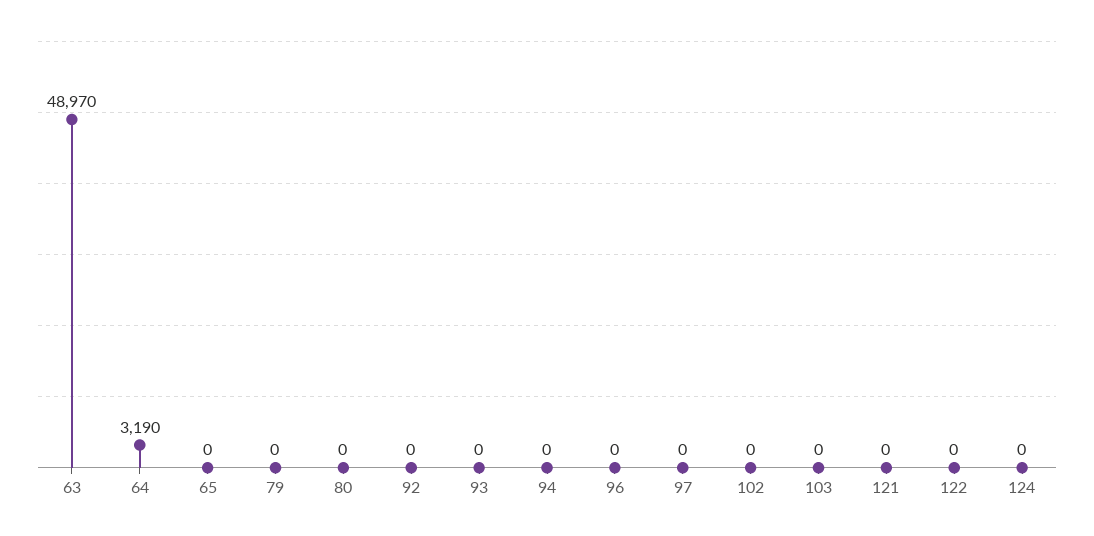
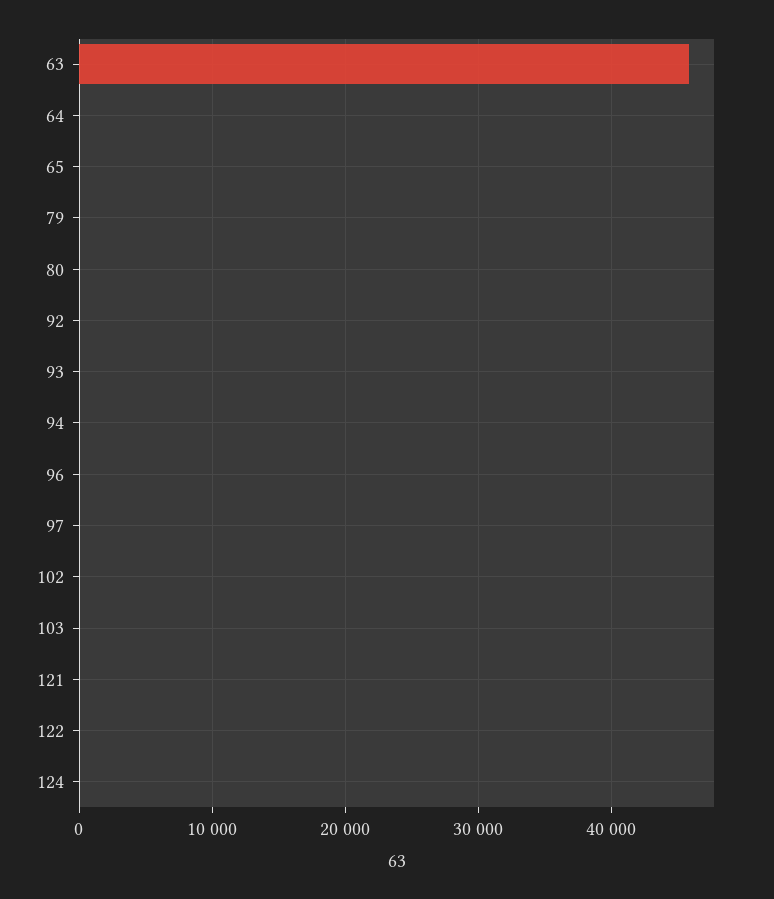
  {
-   "63": 48970,
+   "63": 46000,
-   "64": 3190,
+   "64": 0,
    "65": 0,
    "79": 0,
    "80": 0,
    "92": 0,
    "93": 0,
    "94": 0,
    "96": 0,
    "97": 0,
    "102": 0,
    "103": 0,
    "121": 0,
    "122": 0,
    "124": 0
  }

